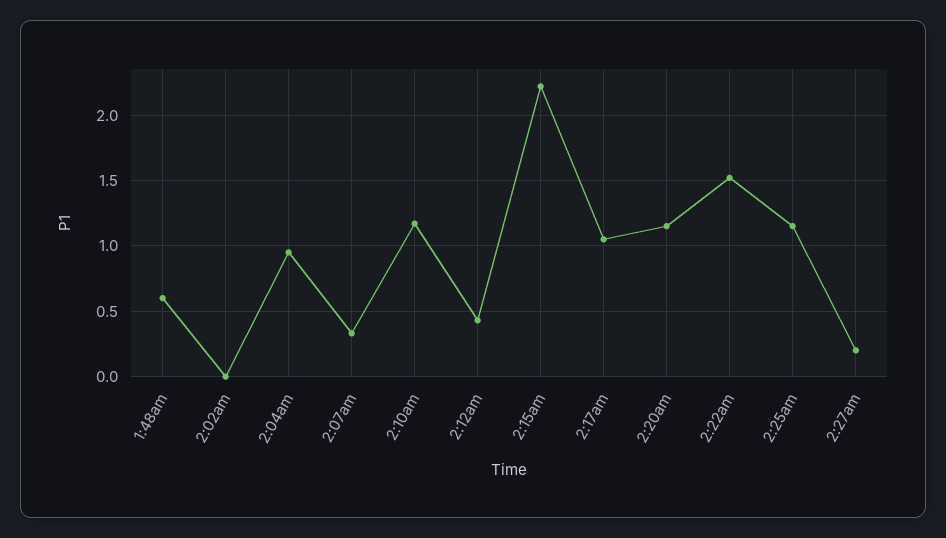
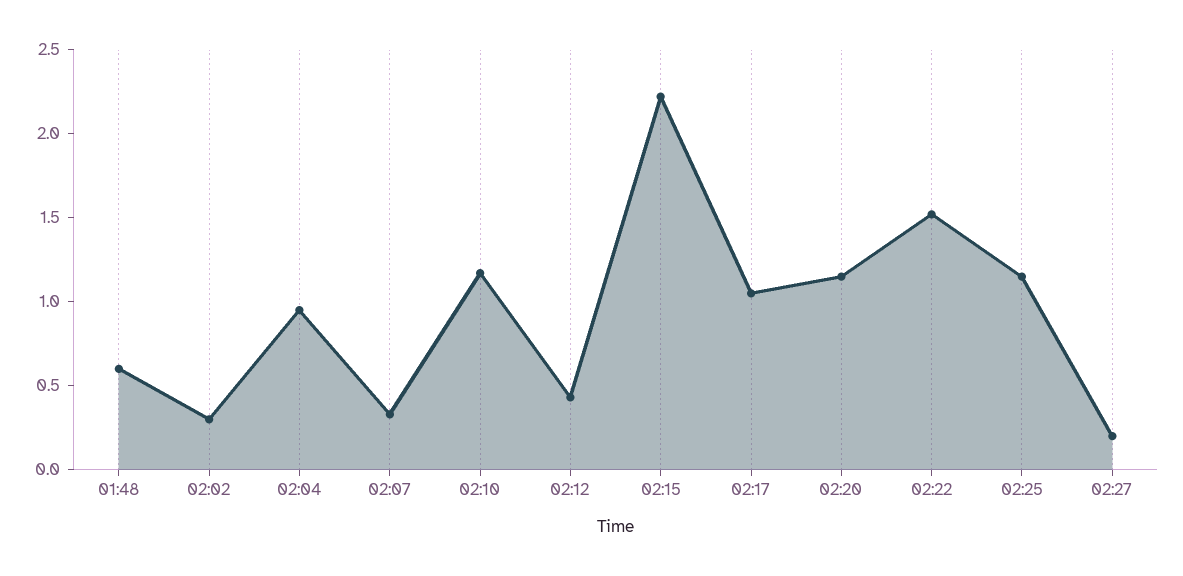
  {
    "1:48am": 0.6,
-   "2:02am": 0,
+   "2:02am": 0.3,
    "2:04am": 0.95,
    "2:07am": 0.35,
    "2:10am": 1.15,
    "2:12am": 0.45,
    "2:15am": 2.2,
    "2:17am": 1.05,
    "2:20am": 1.15,
    "2:22am": 1.5,
    "2:25am": 1.15,
    "2:27am": 0.2
  }

